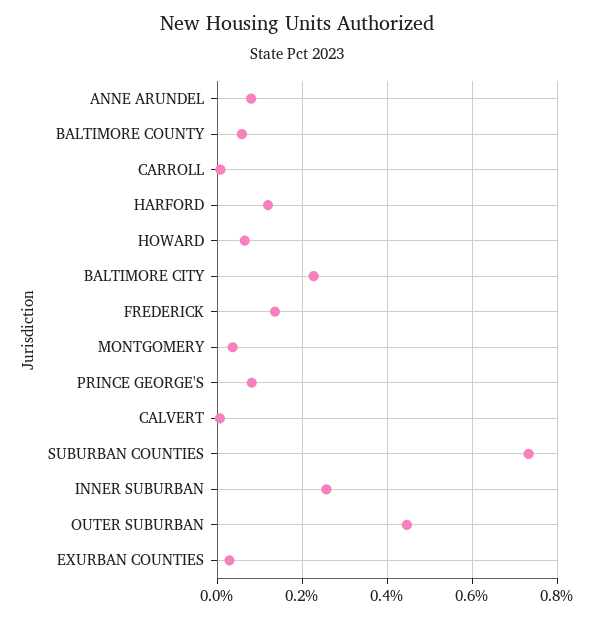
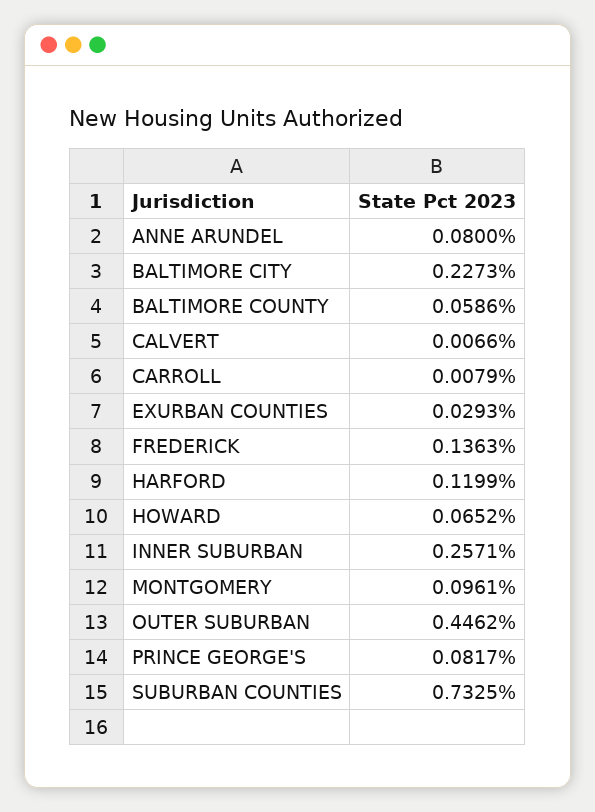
  {
    "ANNE ARUNDEL": 0.08,
    "BALTIMORE COUNTY": 0.0586,
    "CARROLL": 0.0079,
    "HARFORD": 0.1199,
    "HOWARD": 0.0652,
    "BALTIMORE CITY": 0.2273,
    "FREDERICK": 0.1363,
-   "MONTGOMERY": 0.04,
+   "MONTGOMERY": 0.0961,
    "PRINCE GEORGE'S": 0.0817,
    "CALVERT": 0.0066,
    "SUBURBAN COUNTIES": 0.7325,
    "INNER SUBURBAN": 0.2571,
    "OUTER SUBURBAN": 0.4462,
    "EXURBAN COUNTIES": 0.0293
  }

